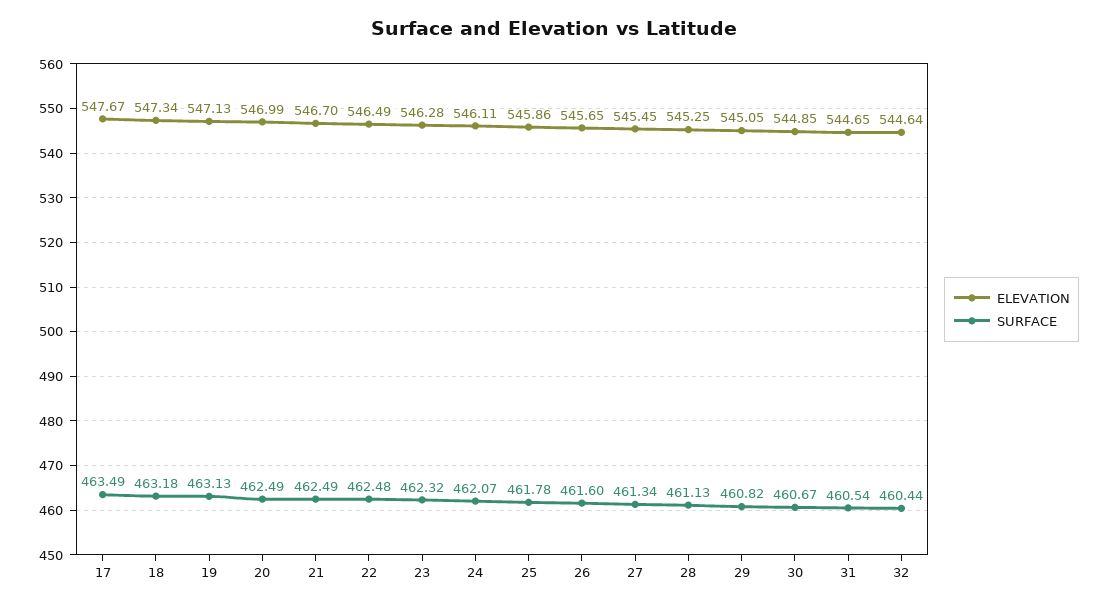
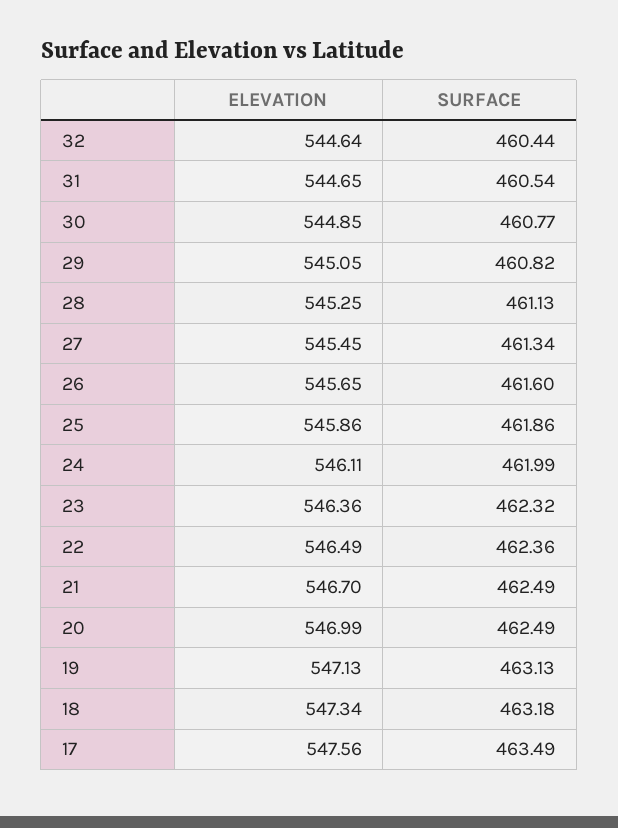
  {
    "ELEVATION": {
-     "17": 547.67,
+     "17": 547.56,
      "18": 547.34,
      "19": 547.13,
      "20": 546.99,
      "21": 546.7,
      "22": 546.49,
-     "23": 546.28,
+     "23": 546.36,
      "24": 546.11,
      "25": 545.86,
      "26": 545.65,
      "27": 545.45,
      "28": 545.25,
      "29": 545.05,
      "30": 544.85,
      "31": 544.65,
      "32": 544.64
    },
    "SURFACE": {
      "17": 463.49,
      "18": 463.18,
      "19": 463.13,
      "20": 462.49,
      "21": 462.49,
-     "22": 462.48,
+     "22": 462.36,
      "23": 462.32,
-     "24": 462.07,
+     "24": 461.99,
-     "25": 461.78,
+     "25": 461.86,
      "26": 461.6,
      "27": 461.34,
      "28": 461.13,
      "29": 460.82,
-     "30": 460.67,
+     "30": 460.77,
      "31": 460.54,
      "32": 460.44
    }
  }

